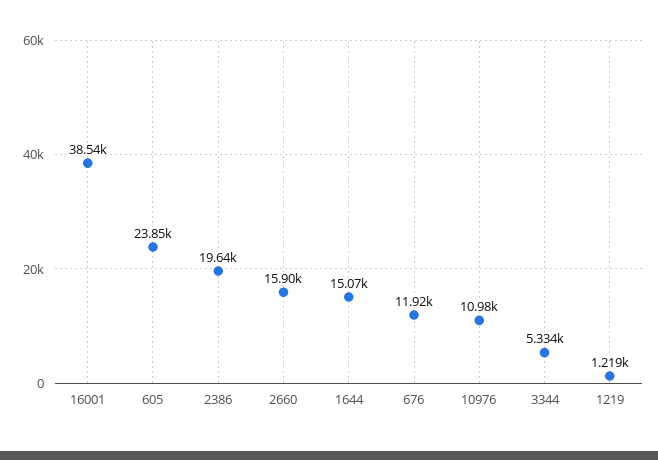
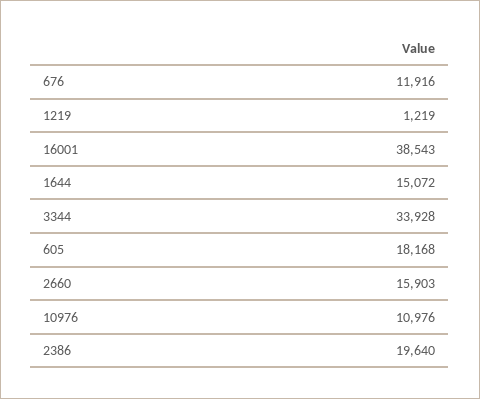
  {
    "16001": 38543,
-   "605": 23850,
+   "605": 18168,
    "2386": 19640,
    "2660": 15903,
    "1644": 15072,
    "676": 11916,
    "10976": 10976,
-   "3344": 5334,
+   "3344": 33928,
    "1219": 1219
  }

